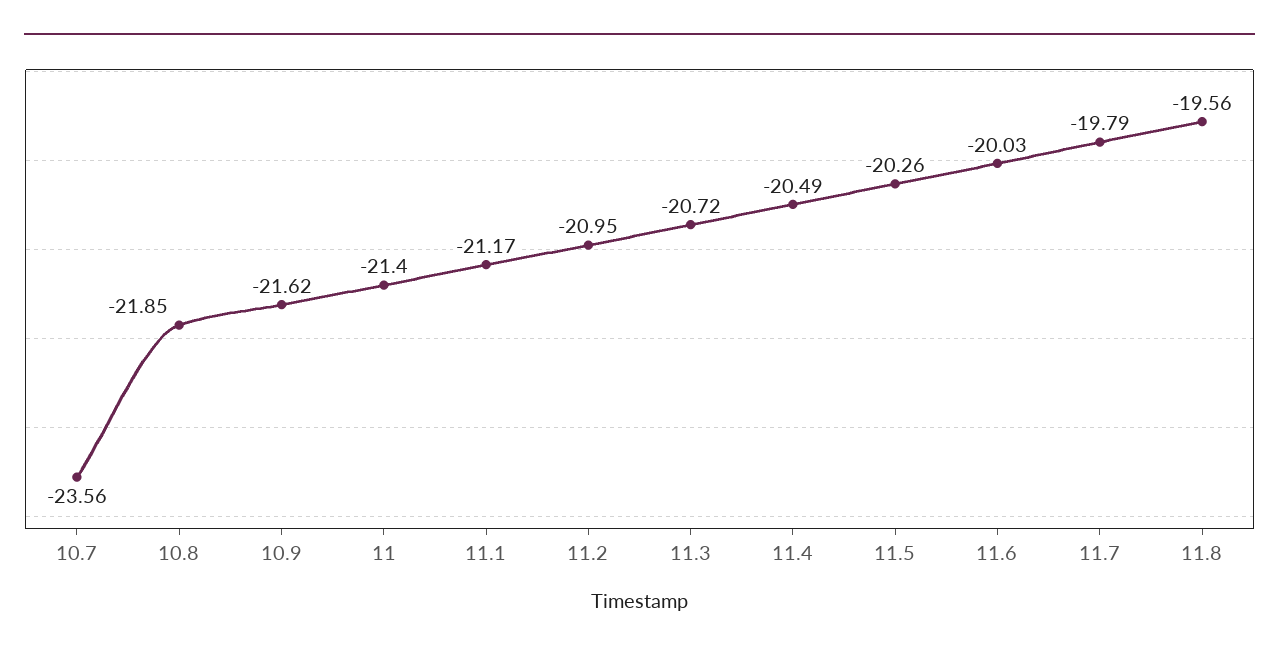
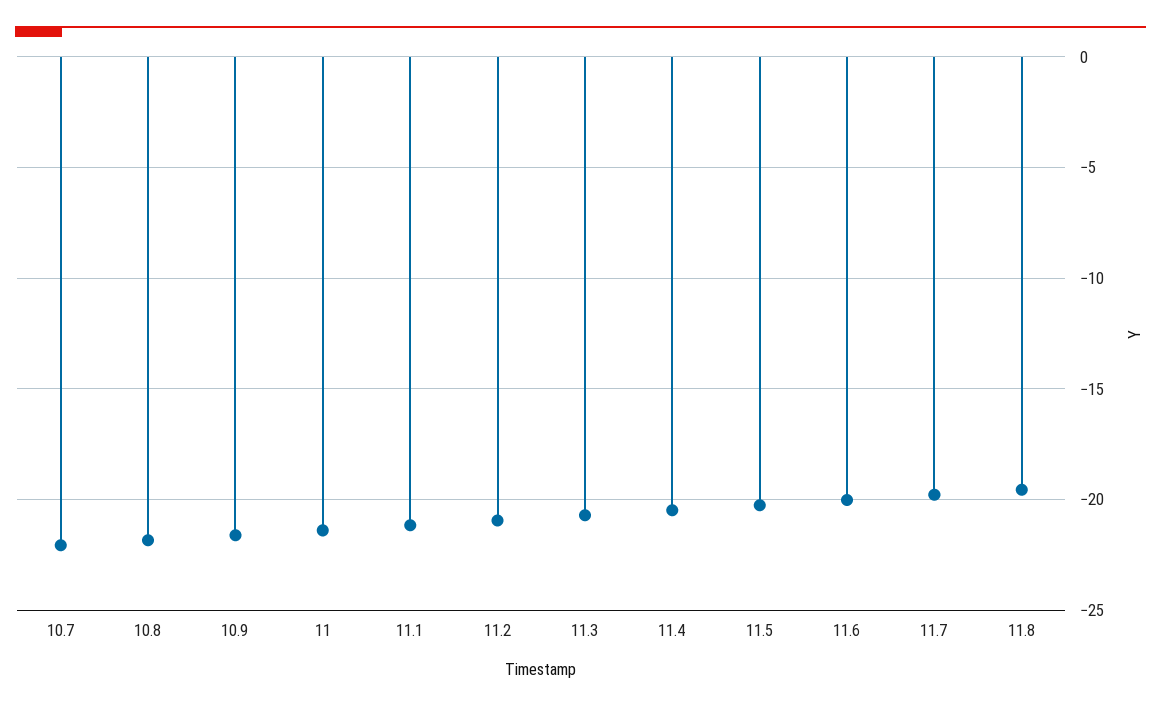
  {
-   "10.7": -23.56,
+   "10.7": -22,
    "10.8": -21.85,
    "10.9": -21.62,
    "11": -21.4,
    "11.1": -21.17,
    "11.2": -20.95,
    "11.3": -20.72,
    "11.4": -20.49,
    "11.5": -20.26,
    "11.6": -20.03,
    "11.7": -19.79,
    "11.8": -19.56
  }

